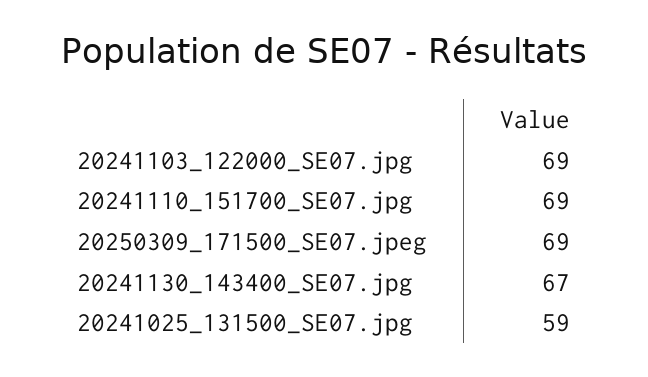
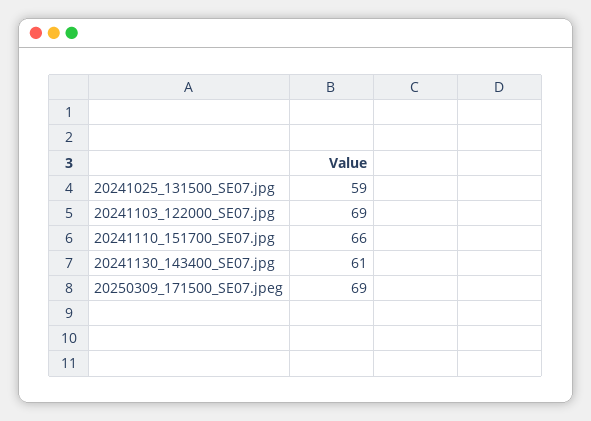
  {
    "20241103_122000_SE07.jpg": 69,
-   "20241110_151700_SE07.jpg": 69,
+   "20241110_151700_SE07.jpg": 66,
    "20250309_171500_SE07.jpeg": 69,
-   "20241130_143400_SE07.jpg": 67,
+   "20241130_143400_SE07.jpg": 61,
    "20241025_131500_SE07.jpg": 59
  }

